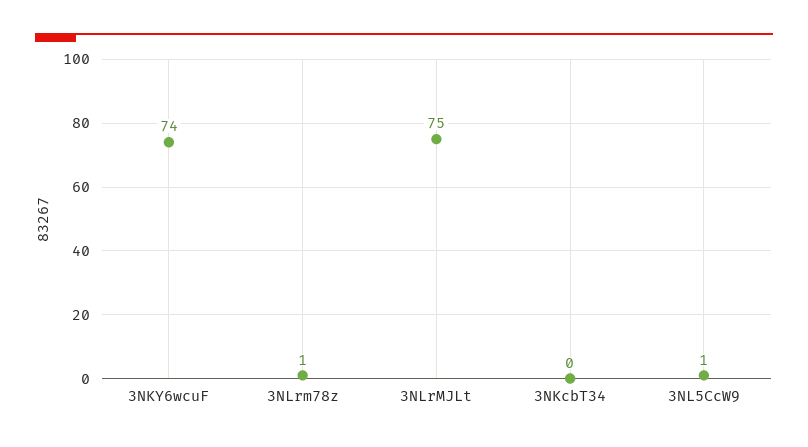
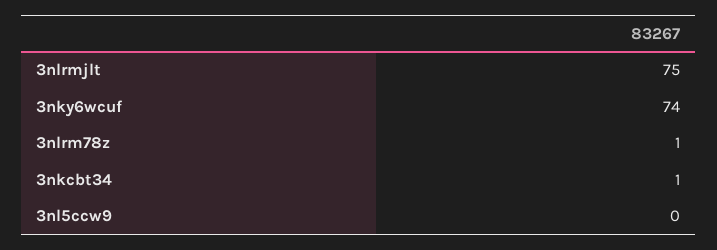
  {
    "3NKY6wcuF": 74,
    "3NLrm78z": 1,
    "3NLrMJLt": 75,
-   "3NKcbT34": 0,
+   "3NKcbT34": 1,
-   "3NL5CcW9": 1
+   "3NL5CcW9": 0
  }

